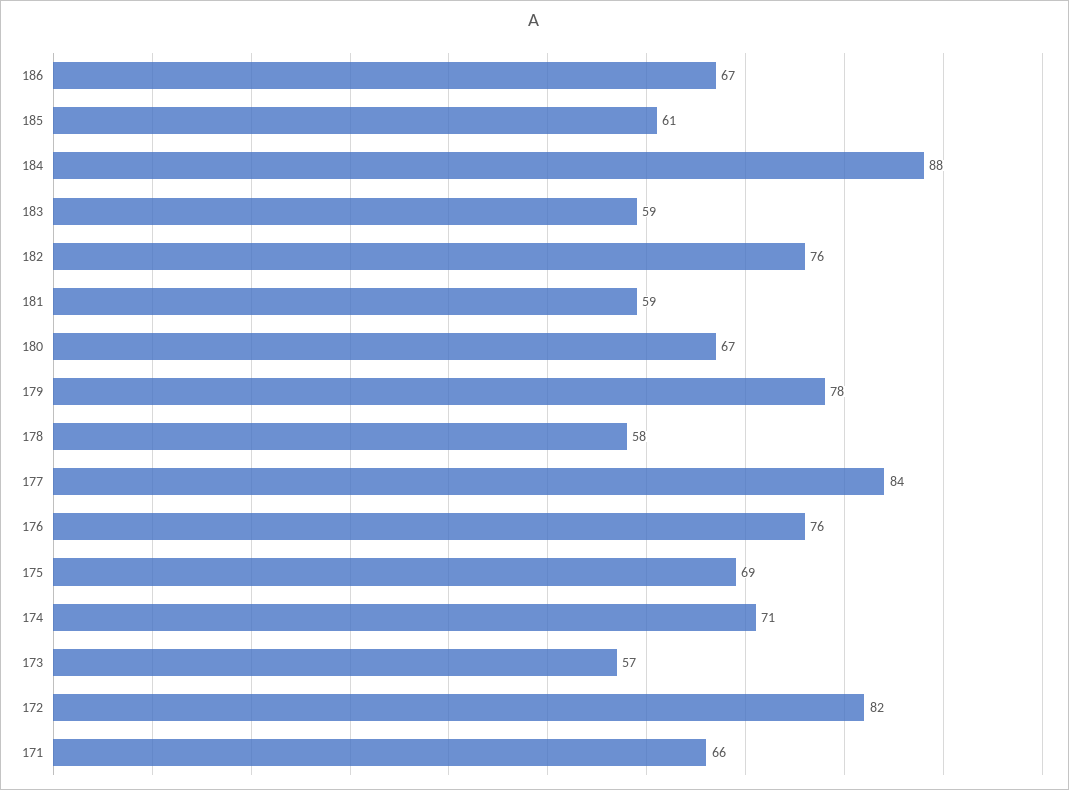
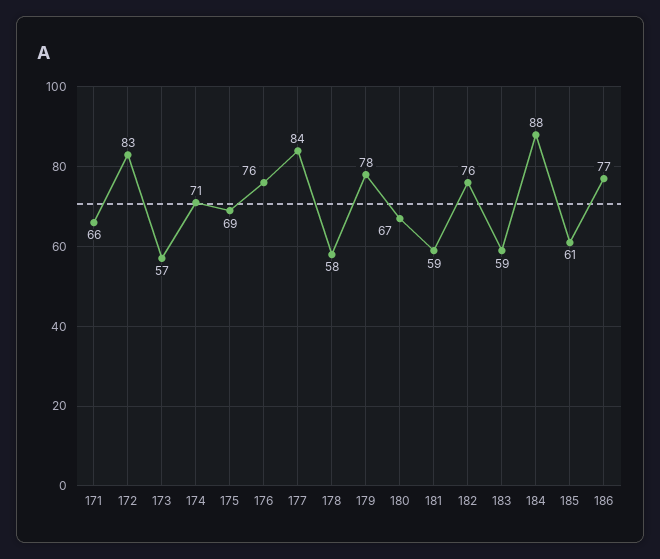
  {
-   "186": 67,
+   "186": 77,
    "185": 61,
    "184": 88,
    "183": 59,
    "182": 76,
    "181": 59,
    "180": 67,
    "179": 78,
    "178": 58,
    "177": 84,
    "176": 76,
    "175": 69,
    "174": 71,
    "173": 57,
-   "172": 82,
+   "172": 83,
    "171": 66
  }

